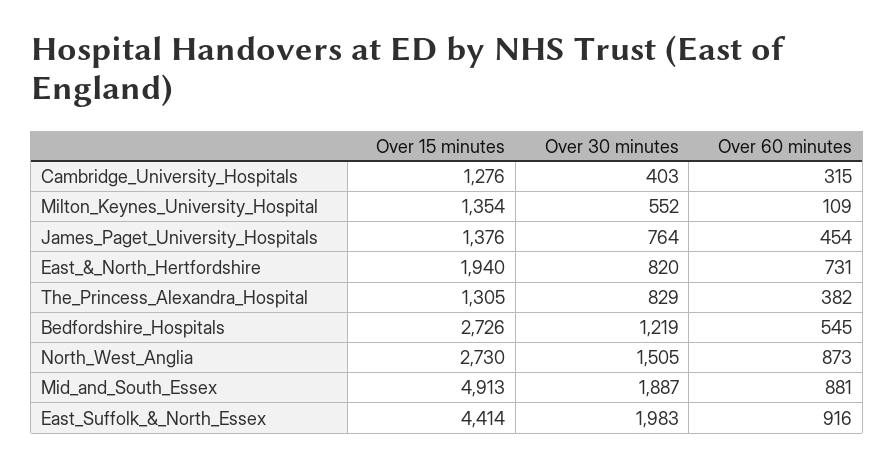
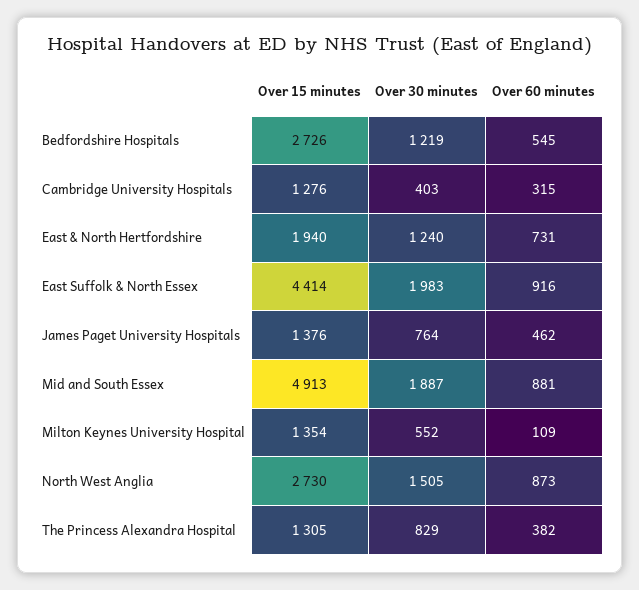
  {
    "Over 15 minutes": {
      "Cambridge_University_Hospitals": 1276,
      "Milton_Keynes_University_Hospital": 1354,
      "James_Paget_University_Hospitals": 1376,
      "East_&_North_Hertfordshire": 1940,
      "The_Princess_Alexandra_Hospital": 1305,
      "Bedfordshire_Hospitals": 2726,
      "North_West_Anglia": 2730,
      "Mid_and_South_Essex": 4913,
      "East_Suffolk_&_North_Essex": 4414
    },
    "Over 30 minutes": {
      "Cambridge_University_Hospitals": 403,
      "Milton_Keynes_University_Hospital": 552,
      "James_Paget_University_Hospitals": 764,
-     "East_&_North_Hertfordshire": 820,
+     "East_&_North_Hertfordshire": 1240,
      "The_Princess_Alexandra_Hospital": 829,
      "Bedfordshire_Hospitals": 1219,
      "North_West_Anglia": 1505,
      "Mid_and_South_Essex": 1887,
      "East_Suffolk_&_North_Essex": 1983
    },
    "Over 60 minutes": {
      "Cambridge_University_Hospitals": 315,
      "Milton_Keynes_University_Hospital": 109,
-     "James_Paget_University_Hospitals": 454,
+     "James_Paget_University_Hospitals": 462,
      "East_&_North_Hertfordshire": 731,
      "The_Princess_Alexandra_Hospital": 382,
      "Bedfordshire_Hospitals": 545,
      "North_West_Anglia": 873,
      "Mid_and_South_Essex": 881,
      "East_Suffolk_&_North_Essex": 916
    }
  }

